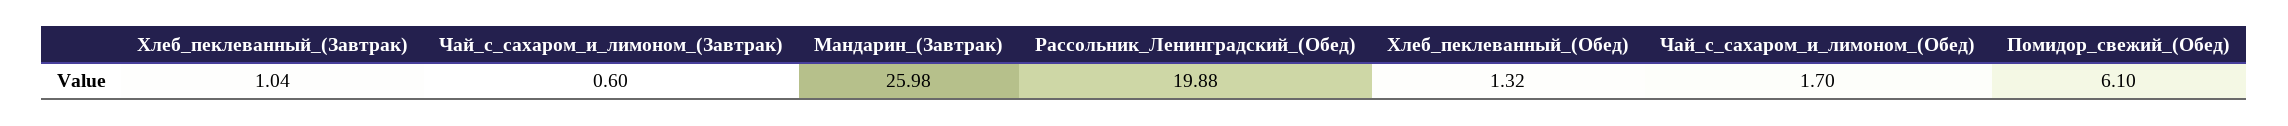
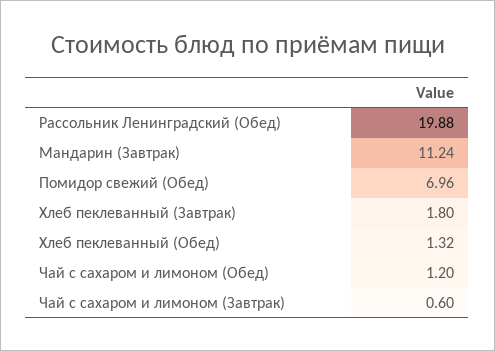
  {
-   "Хлеб_пеклеванный_(Завтрак)": 1.04,
+   "Хлеб_пеклеванный_(Завтрак)": 1.8,
    "Чай_с_сахаром_и_лимоном_(Завтрак)": 0.6,
-   "Мандарин_(Завтрак)": 25.98,
+   "Мандарин_(Завтрак)": 11.24,
    "Рассольник_Ленинградский_(Обед)": 19.88,
    "Хлеб_пеклеванный_(Обед)": 1.32,
-   "Чай_с_сахаром_и_лимоном_(Обед)": 1.7,
+   "Чай_с_сахаром_и_лимоном_(Обед)": 1.2,
-   "Помидор_свежий_(Обед)": 6.1
+   "Помидор_свежий_(Обед)": 6.96
  }

